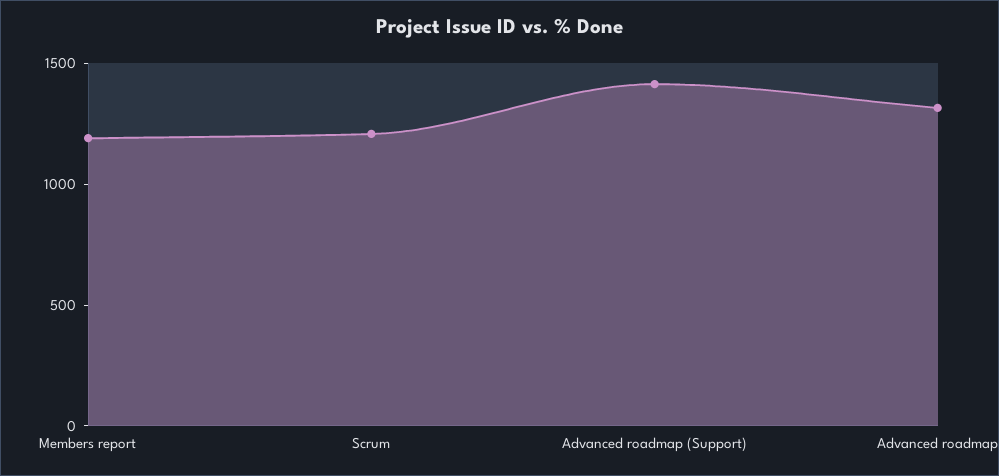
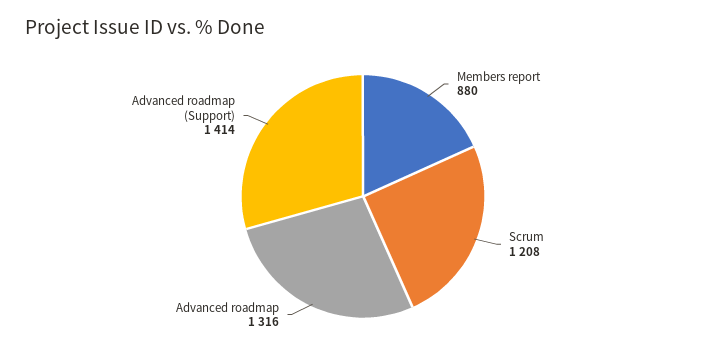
  {
-   "Members report": 1200,
+   "Members report": 880,
    "Scrum": 1208,
    "Advanced roadmap (Support)": 1414,
    "Advanced roadmap": 1316
  }

